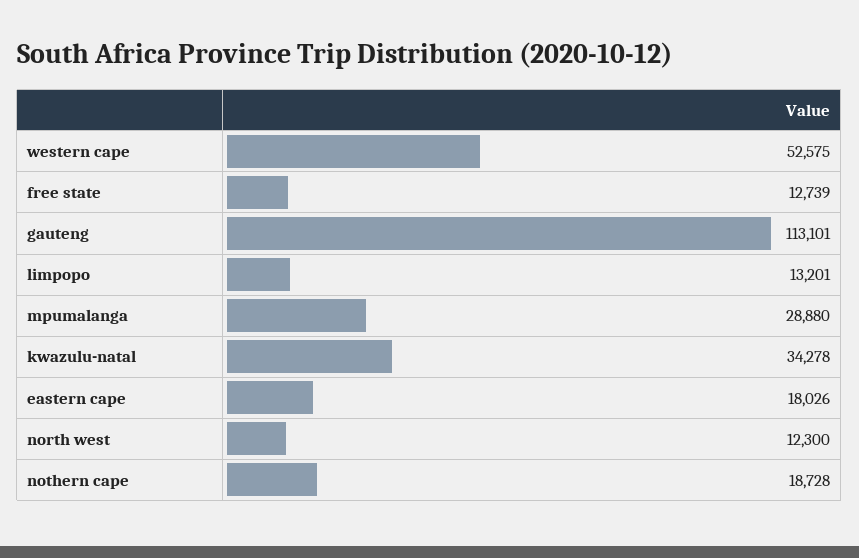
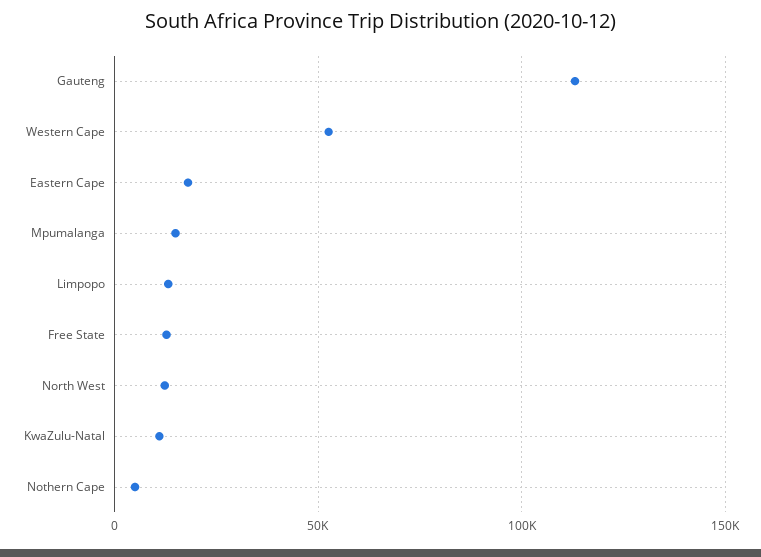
  {
    "western cape": 52575,
    "free state": 12739,
    "gauteng": 113101,
    "limpopo": 13201,
-   "mpumalanga": 28880,
+   "mpumalanga": 15000,
-   "kwazulu-natal": 34278,
+   "kwazulu-natal": 10000,
    "eastern cape": 18026,
    "north west": 12300,
-   "nothern cape": 18728
+   "nothern cape": 5000
  }

